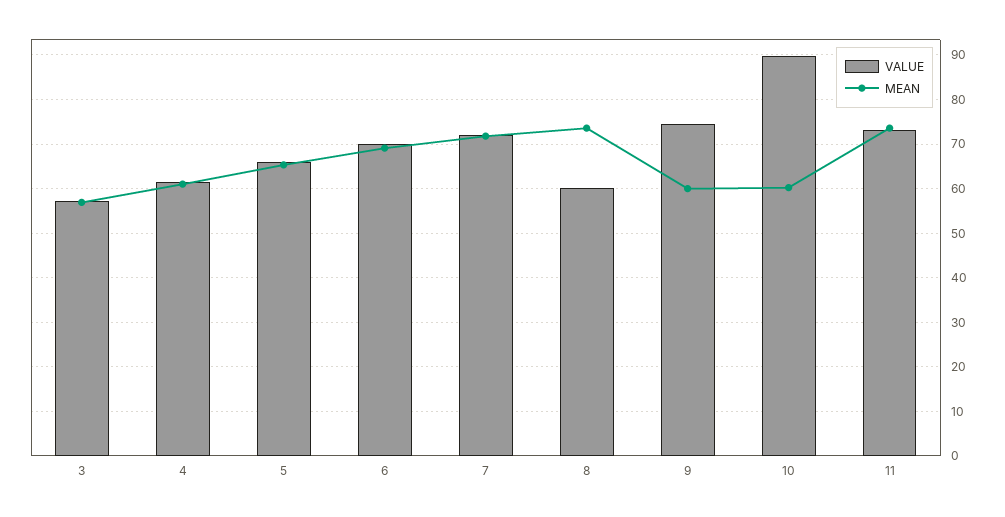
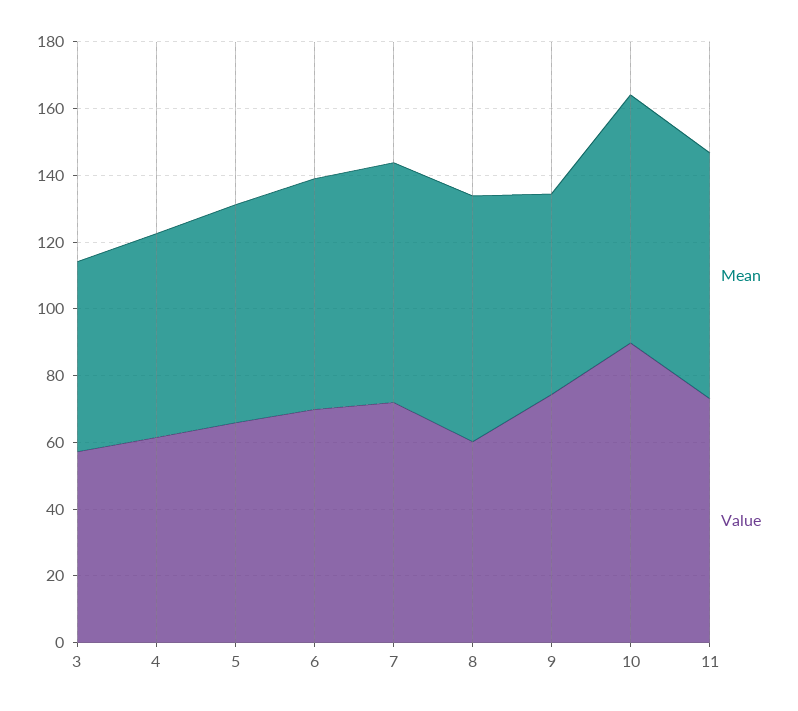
  {
    "VALUE": {
      "3": 58,
      "4": 62,
      "5": 66,
      "6": 70,
      "7": 72,
      "8": 60,
      "9": 74,
      "10": 90,
      "11": 74
    },
    "MEAN": {
      "3": 56,
      "4": 62,
      "5": 66,
      "6": 70,
      "7": 72,
      "8": 74,
      "9": 60,
-     "10": 60,
+     "10": 75,
      "11": 74
    }
  }

